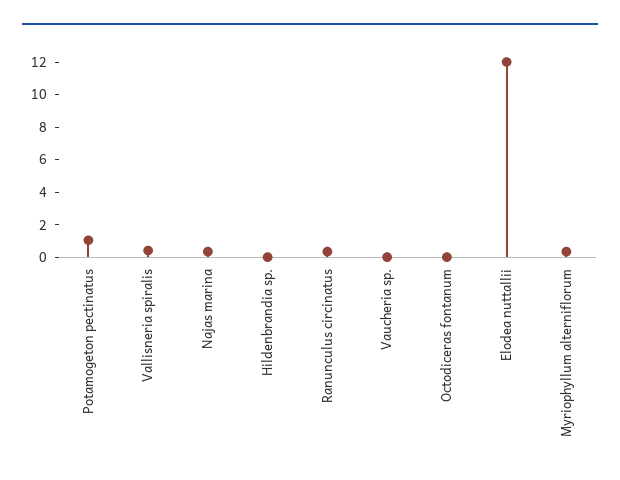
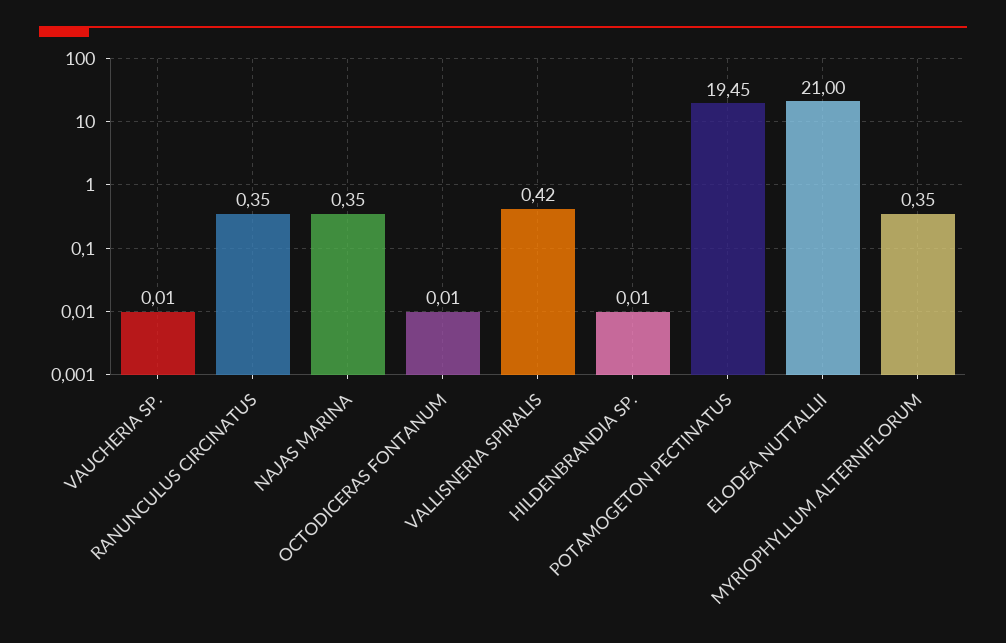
  {
-   "Potamogeton pectinatus": 1,
+   "Potamogeton pectinatus": 19.45,
    "Vallisneria spiralis": 0.42,
    "Najas marina": 0.35,
    "Hildenbrandia sp.": 0.01,
    "Ranunculus circinatus": 0.35,
    "Vaucheria sp.": 0.01,
    "Octodiceras fontanum": 0.01,
-   "Elodea nuttallii": 12,
+   "Elodea nuttallii": 21,
    "Myriophyllum alterniflorum": 0.35
  }

